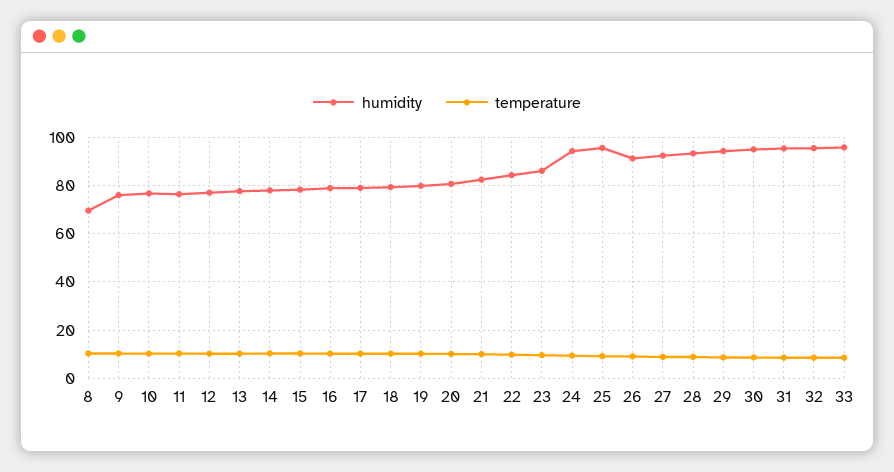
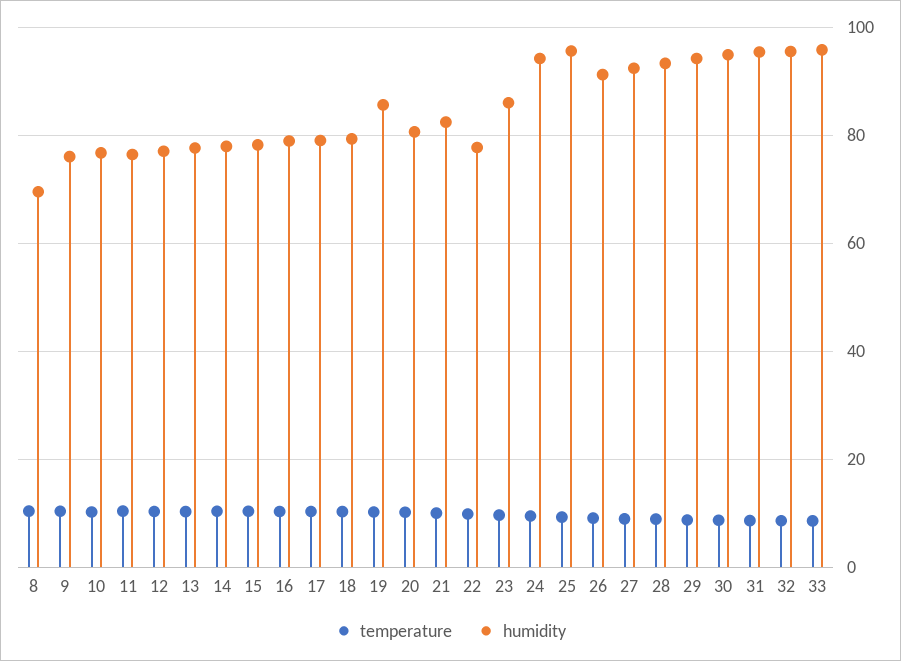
  {
    "humidity": {
      "8": 70,
      "9": 76,
      "10": 76,
      "11": 76,
      "12": 78,
      "13": 78,
      "14": 78,
      "15": 78,
      "16": 80,
      "17": 80,
      "18": 80,
-     "19": 80,
+     "19": 86,
      "20": 80,
      "21": 82,
-     "22": 85,
+     "22": 78,
      "23": 86,
      "24": 94,
      "25": 96,
      "26": 92,
      "27": 92,
      "28": 94,
      "29": 94,
      "30": 96,
      "31": 96,
      "32": 96,
      "33": 96
    },
    "temperature": {
      "8": 10,
      "9": 10,
      "10": 10,
      "11": 10,
      "12": 10,
      "13": 10,
      "14": 10,
      "15": 10,
      "16": 10,
      "17": 10,
      "18": 10,
      "19": 10,
      "20": 10,
      "21": 10,
      "22": 10,
      "23": 10,
      "24": 10,
      "25": 10,
      "26": 10,
      "27": 8,
      "28": 8,
      "29": 8,
      "30": 8,
      "31": 8,
      "32": 8,
      "33": 8
    }
  }

